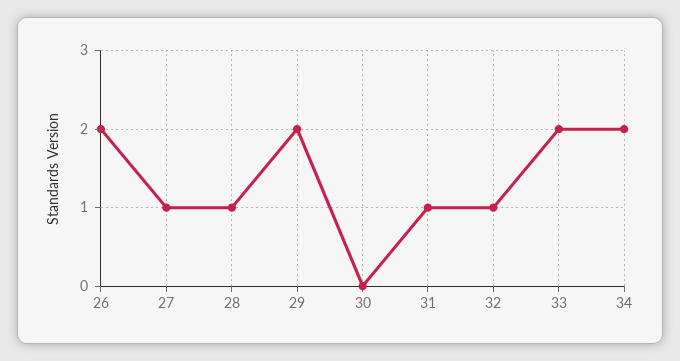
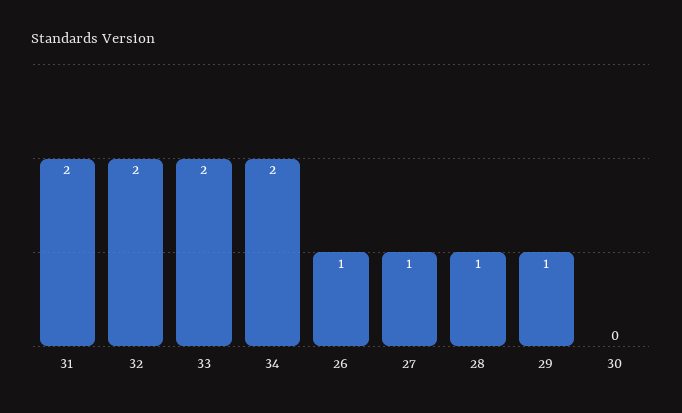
  {
-   "26": 2,
+   "26": 1,
    "27": 1,
    "28": 1,
-   "29": 2,
+   "29": 1,
    "30": 0,
-   "31": 1,
+   "31": 2,
-   "32": 1,
+   "32": 2,
    "33": 2,
    "34": 2
  }

